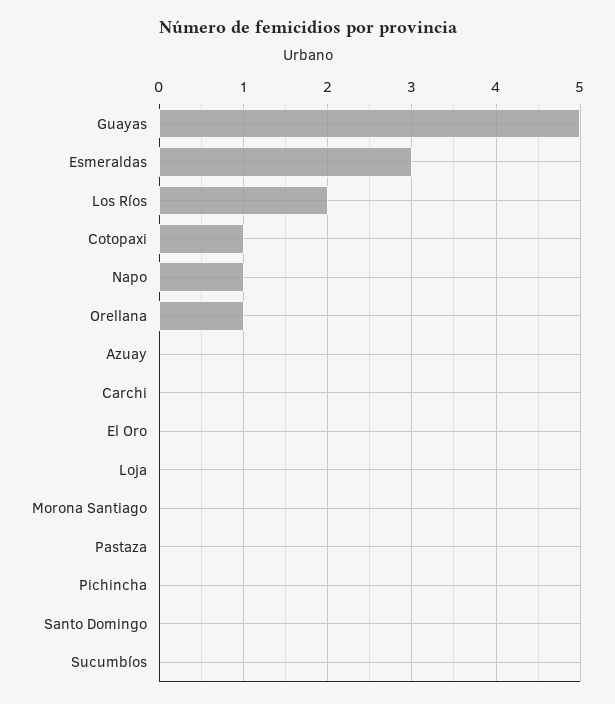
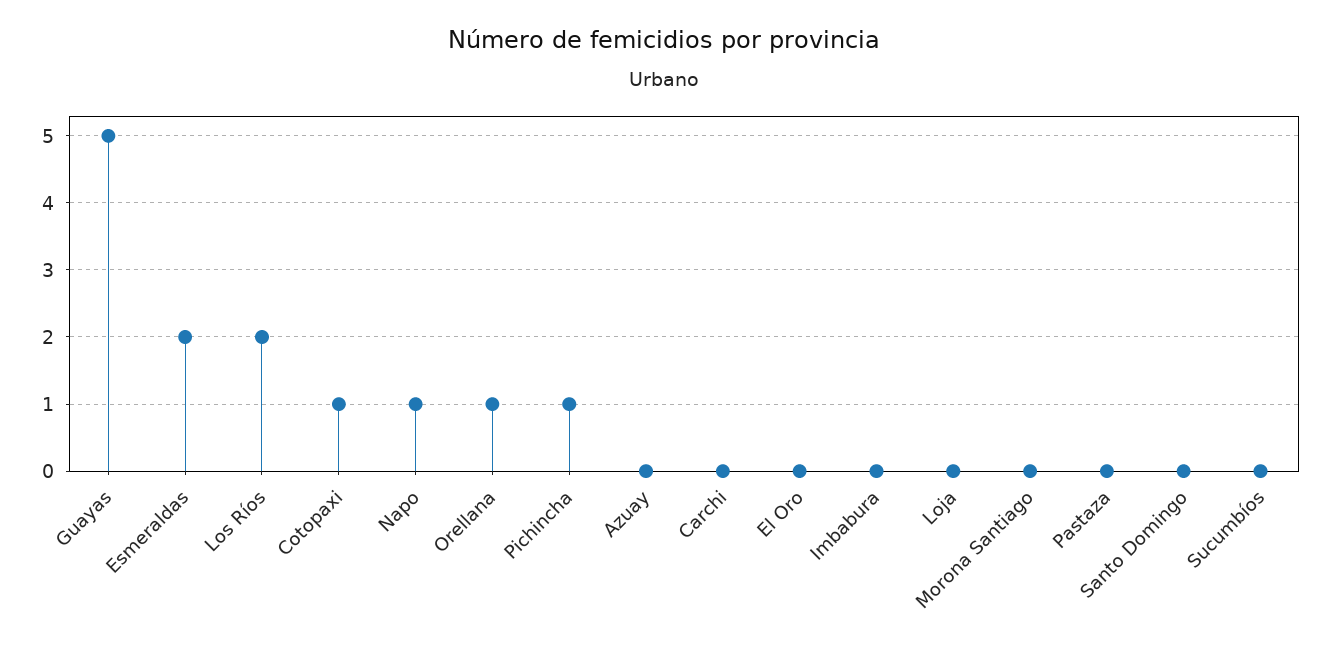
  {
    "Guayas": 5,
-   "Esmeraldas": 3,
+   "Esmeraldas": 2,
    "Los Ríos": 2,
    "Cotopaxi": 1,
    "Napo": 1,
    "Orellana": 1,
    "Azuay": 0,
    "Carchi": 0,
    "El Oro": 0,
    "Loja": 0,
    "Morona Santiago": 0,
    "Pastaza": 0,
-   "Pichincha": 0,
+   "Pichincha": 1,
    "Santo Domingo": 0,
-   "Sucumbíos": 0
+   "Sucumbíos": 0,
+   "Imbabura": 0
  }

